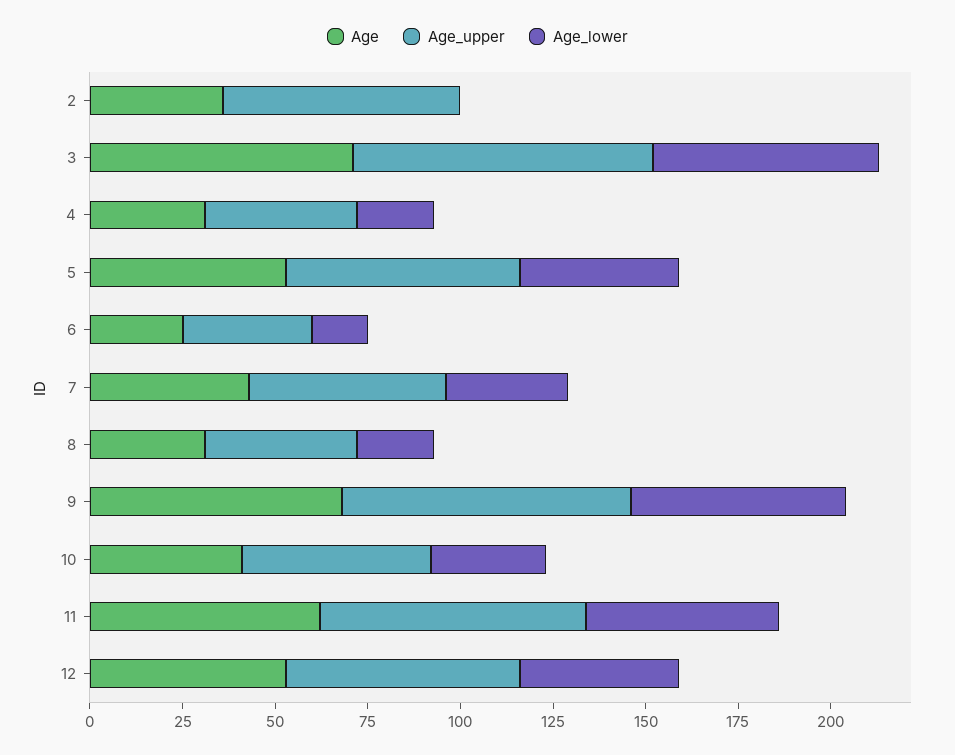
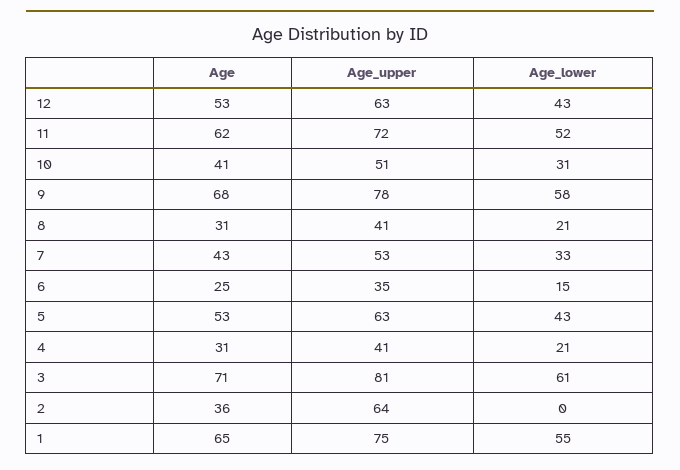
  {
    "Age": {
      "2": 36,
      "3": 71,
      "4": 31,
      "5": 53,
      "6": 25,
      "7": 43,
      "8": 31,
      "9": 68,
      "10": 41,
      "11": 62,
-     "12": 53
+     "12": 53,
+     "1": 65
    },
    "Age_upper": {
      "2": 64,
      "3": 81,
      "4": 41,
      "5": 63,
      "6": 35,
      "7": 53,
      "8": 41,
      "9": 78,
      "10": 51,
      "11": 72,
-     "12": 63
+     "12": 63,
+     "1": 75
    },
    "Age_lower": {
      "2": 0,
      "3": 61,
      "4": 21,
      "5": 43,
      "6": 15,
      "7": 33,
      "8": 21,
      "9": 58,
      "10": 31,
      "11": 52,
-     "12": 43
+     "12": 43,
+     "1": 55
    }
  }

